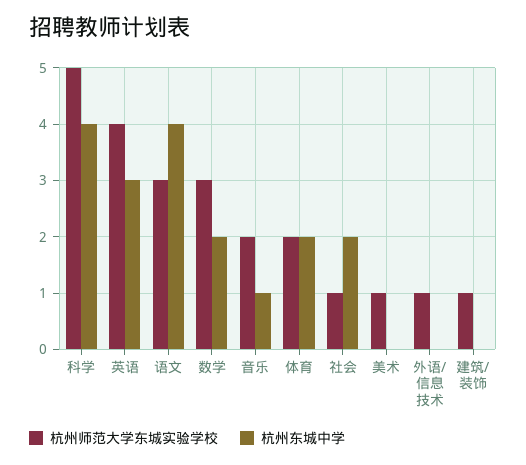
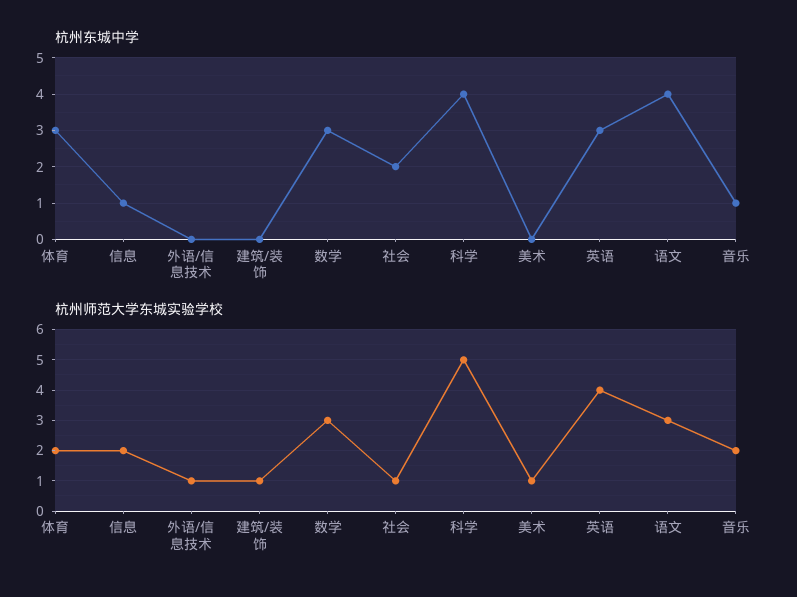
  {
    "杭州师范大学东城实验学校": {
      "科学": 5,
      "英语": 4,
      "语文": 3,
      "数学": 3,
      "音乐": 2,
      "体育": 2,
      "社会": 1,
      "美术": 1,
      "外语/信息技术": 1,
-     "建筑/装饰": 1
+     "建筑/装饰": 1,
+     "信息": 2
    },
    "杭州东城中学": {
      "科学": 4,
      "英语": 3,
      "语文": 4,
-     "数学": 2,
+     "数学": 3,
      "音乐": 1,
-     "体育": 2,
+     "体育": 3,
      "社会": 2,
      "美术": 0,
      "外语/信息技术": 0,
-     "建筑/装饰": 0
+     "建筑/装饰": 0,
+     "信息": 1
    }
  }

